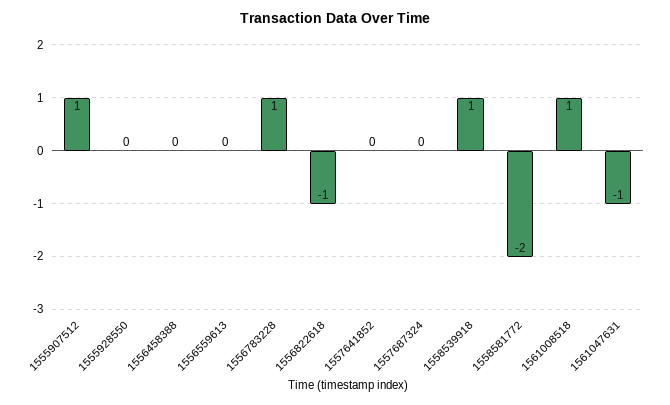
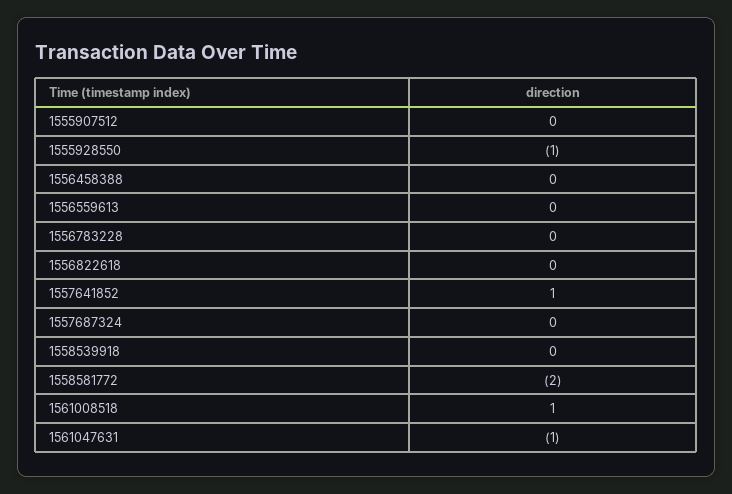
  {
-   "1555907512": 1,
+   "1555907512": 0,
-   "1555928550": 0,
+   "1555928550": -1,
    "1556458388": 0,
    "1556559613": 0,
-   "1556783228": 1,
+   "1556783228": 0,
-   "1556822618": -1,
+   "1556822618": 0,
-   "1557641852": 0,
+   "1557641852": 1,
    "1557687324": 0,
-   "1558539918": 1,
+   "1558539918": 0,
    "1558581772": -2,
    "1561008518": 1,
    "1561047631": -1
  }

